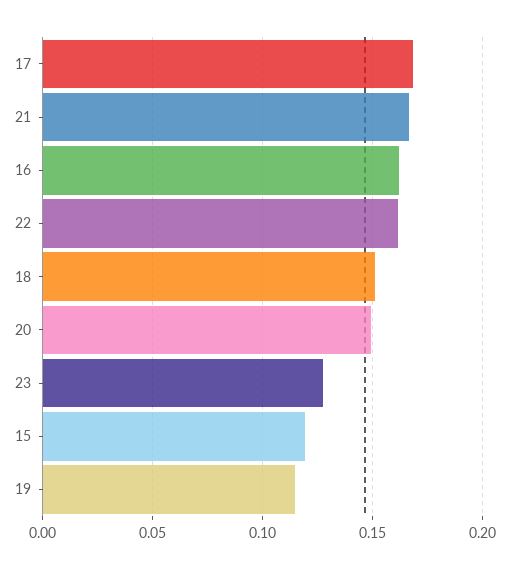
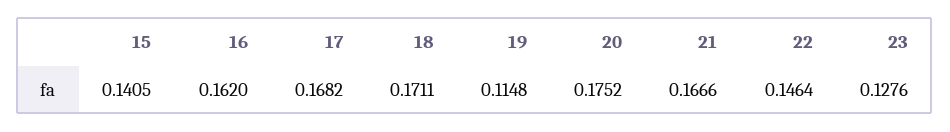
  {
    "17": 0.1682,
    "21": 0.1666,
    "16": 0.162,
-   "22": 0.16,
+   "22": 0.1464,
-   "18": 0.15,
+   "18": 0.1711,
-   "20": 0.15,
+   "20": 0.1752,
    "23": 0.1276,
-   "15": 0.12,
+   "15": 0.1405,
    "19": 0.1148
  }

